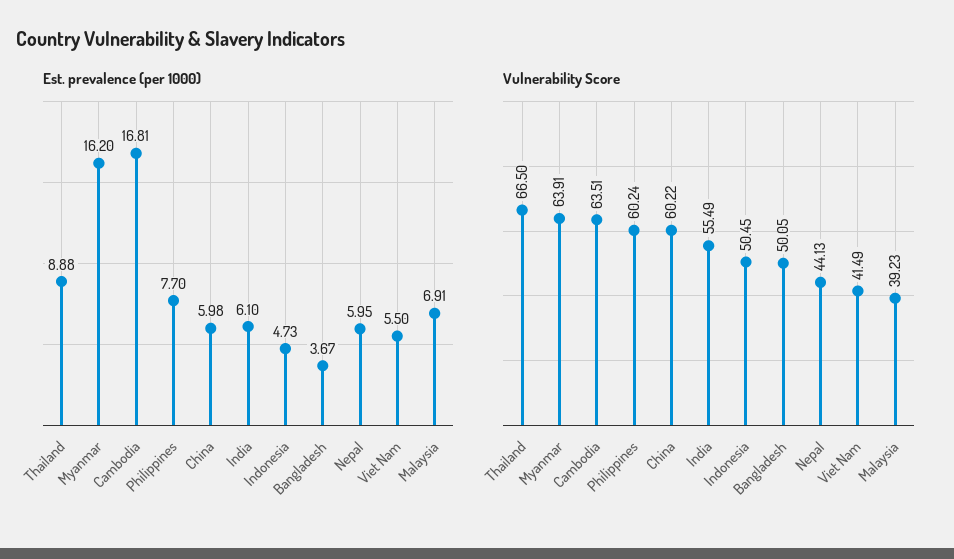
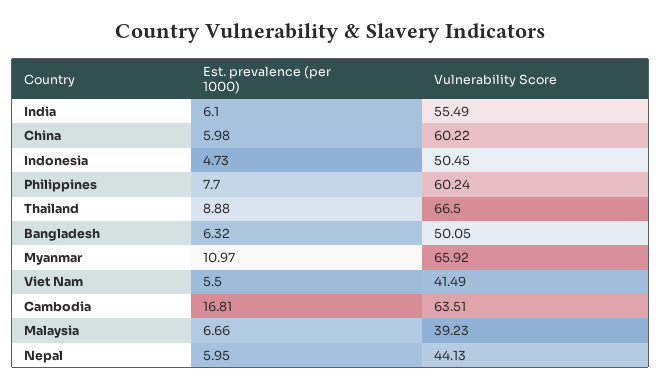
  {
    "Est. prevalence (per 1000)": {
      "Thailand": 8.88,
-     "Myanmar": 16.2,
+     "Myanmar": 10.97,
      "Cambodia": 16.81,
      "Philippines": 7.7,
      "China": 5.98,
      "India": 6.1,
      "Indonesia": 4.73,
-     "Bangladesh": 3.67,
+     "Bangladesh": 6.32,
      "Nepal": 5.95,
      "Viet Nam": 5.5,
-     "Malaysia": 6.91
+     "Malaysia": 6.66
    },
    "Vulnerability Score": {
      "Thailand": 66.5,
-     "Myanmar": 63.91,
+     "Myanmar": 65.92,
      "Cambodia": 63.51,
      "Philippines": 60.24,
      "China": 60.22,
      "India": 55.49,
      "Indonesia": 50.45,
      "Bangladesh": 50.05,
      "Nepal": 44.13,
      "Viet Nam": 41.49,
      "Malaysia": 39.23
    }
  }

